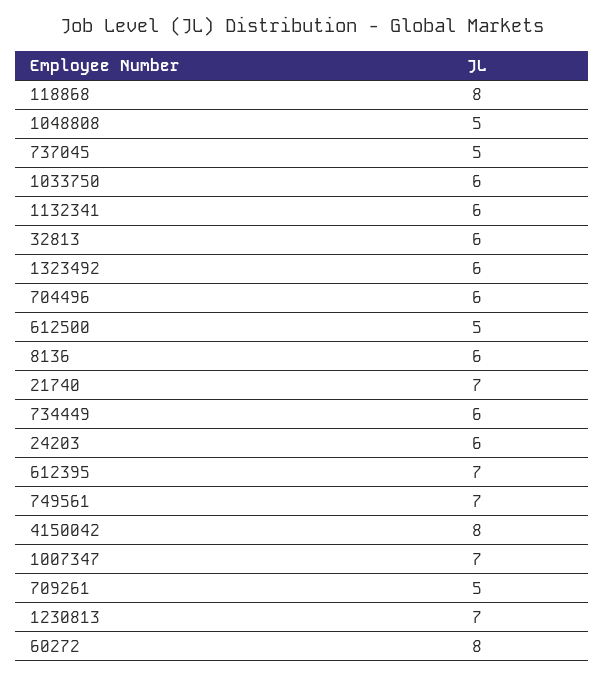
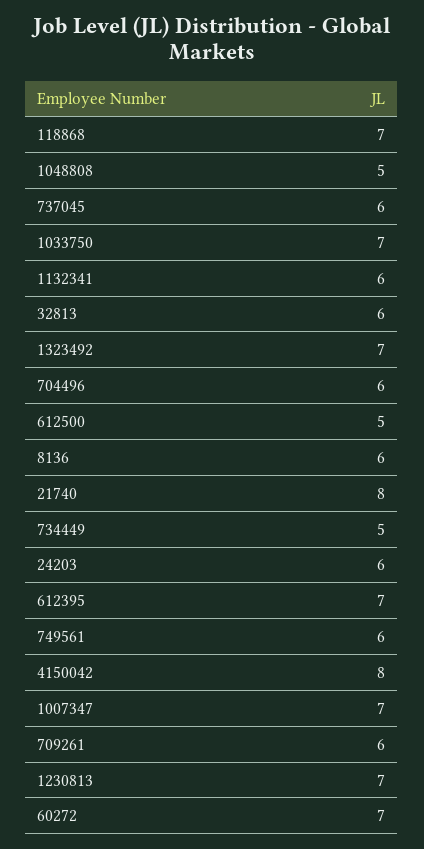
  {
-   "118868": 8,
+   "118868": 7,
    "1048808": 5,
-   "737045": 5,
+   "737045": 6,
-   "1033750": 6,
+   "1033750": 7,
    "1132341": 6,
    "32813": 6,
-   "1323492": 6,
+   "1323492": 7,
    "704496": 6,
    "612500": 5,
    "8136": 6,
-   "21740": 7,
+   "21740": 8,
-   "734449": 6,
+   "734449": 5,
    "24203": 6,
    "612395": 7,
-   "749561": 7,
+   "749561": 6,
    "4150042": 8,
    "1007347": 7,
-   "709261": 5,
+   "709261": 6,
    "1230813": 7,
-   "60272": 8
+   "60272": 7
  }

